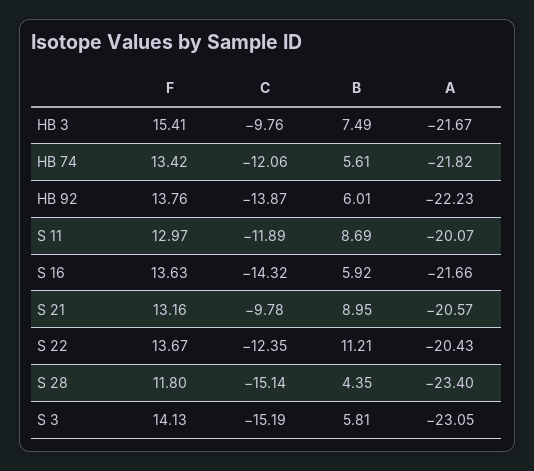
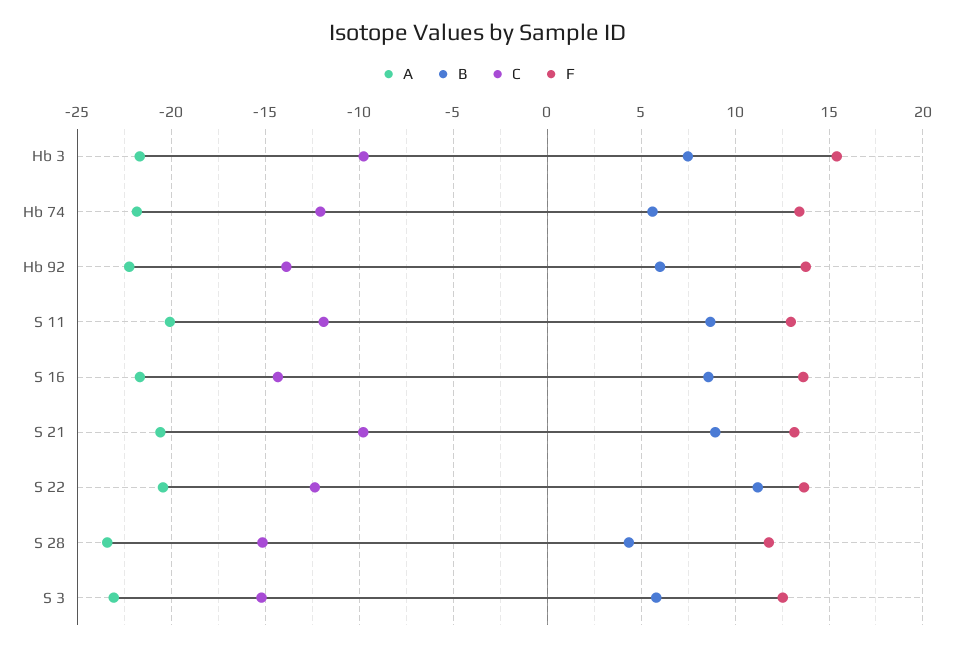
  {
    "F": {
      "HB 3": 15.41,
      "HB 74": 13.42,
      "HB 92": 13.76,
      "S 11": 12.97,
      "S 16": 13.63,
      "S 21": 13.16,
      "S 22": 13.67,
      "S 28": 11.8,
-     "S 3": 14.13
+     "S 3": 12.5
    },
    "C": {
      "HB 3": -9.76,
      "HB 74": -12.06,
      "HB 92": -13.87,
      "S 11": -11.89,
      "S 16": -14.32,
      "S 21": -9.78,
      "S 22": -12.35,
      "S 28": -15.14,
      "S 3": -15.19
    },
    "B": {
      "HB 3": 7.49,
      "HB 74": 5.61,
      "HB 92": 6.01,
      "S 11": 8.69,
-     "S 16": 5.92,
+     "S 16": 8.5,
      "S 21": 8.95,
      "S 22": 11.21,
      "S 28": 4.35,
      "S 3": 5.81
    },
    "A": {
      "HB 3": -21.67,
      "HB 74": -21.82,
      "HB 92": -22.23,
      "S 11": -20.07,
      "S 16": -21.66,
      "S 21": -20.57,
      "S 22": -20.43,
      "S 28": -23.4,
      "S 3": -23.05
    }
  }

